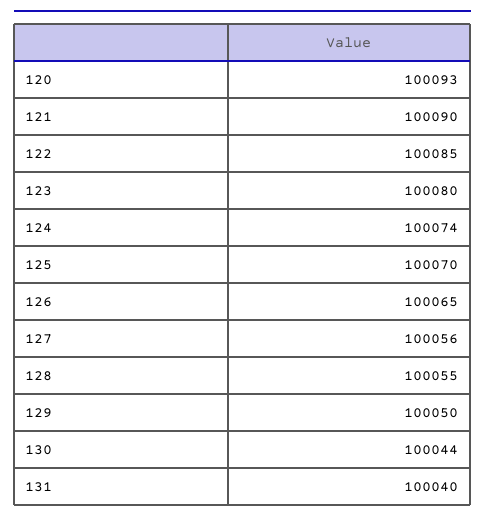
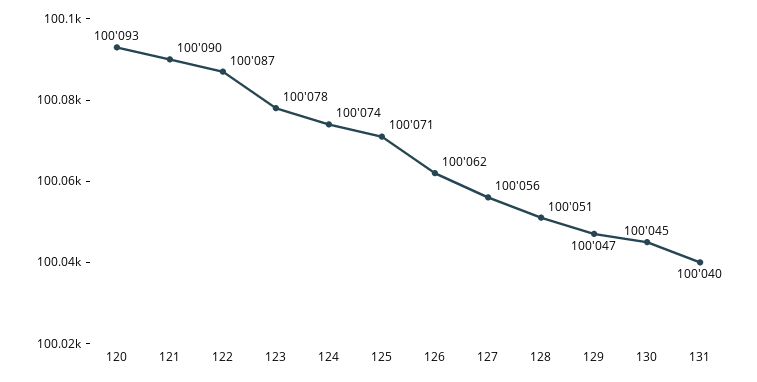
  {
    "120": 100093,
    "121": 100090,
-   "122": 100085,
+   "122": 100087,
-   "123": 100080,
+   "123": 100078,
    "124": 100074,
-   "125": 100070,
+   "125": 100071,
-   "126": 100065,
+   "126": 100062,
    "127": 100056,
-   "128": 100055,
+   "128": 100051,
-   "129": 100050,
+   "129": 100047,
-   "130": 100044,
+   "130": 100045,
    "131": 100040
  }

